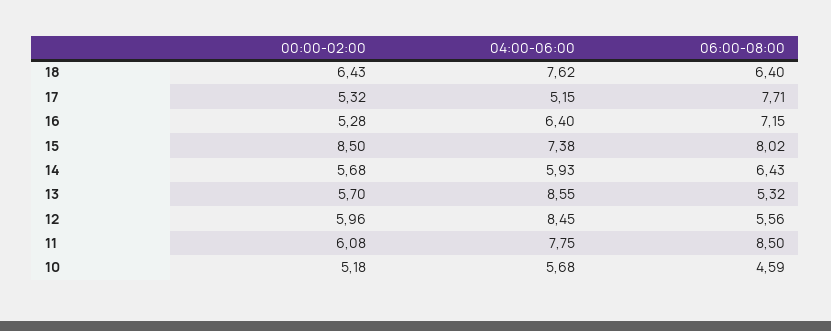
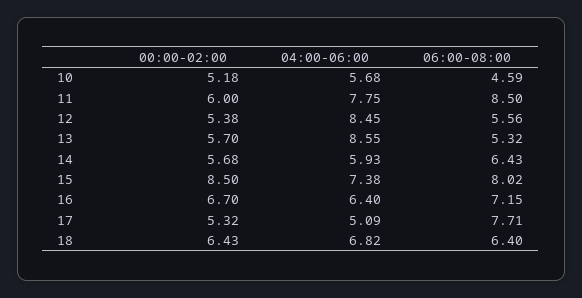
  {
    "00:00-02:00": {
      "18": 6.43,
      "17": 5.32,
-     "16": 5.28,
+     "16": 6.7,
      "15": 8.5,
      "14": 5.68,
      "13": 5.7,
-     "12": 5.96,
+     "12": 5.38,
-     "11": 6.08,
+     "11": 6,
      "10": 5.18
    },
    "04:00-06:00": {
-     "18": 7.62,
+     "18": 6.82,
-     "17": 5.15,
+     "17": 5.09,
      "16": 6.4,
      "15": 7.38,
      "14": 5.93,
      "13": 8.55,
      "12": 8.45,
      "11": 7.75,
      "10": 5.68
    },
    "06:00-08:00": {
      "18": 6.4,
      "17": 7.71,
      "16": 7.15,
      "15": 8.02,
      "14": 6.43,
      "13": 5.32,
      "12": 5.56,
      "11": 8.5,
      "10": 4.59
    }
  }

